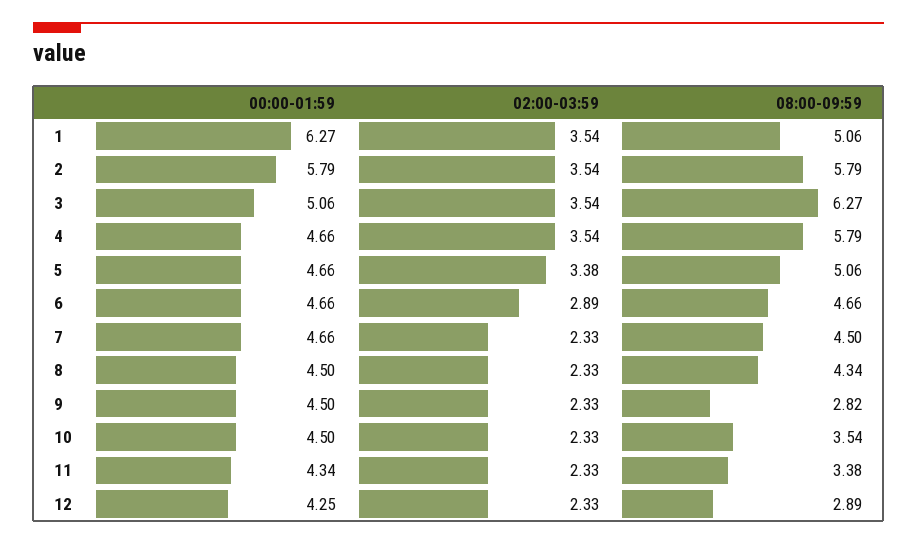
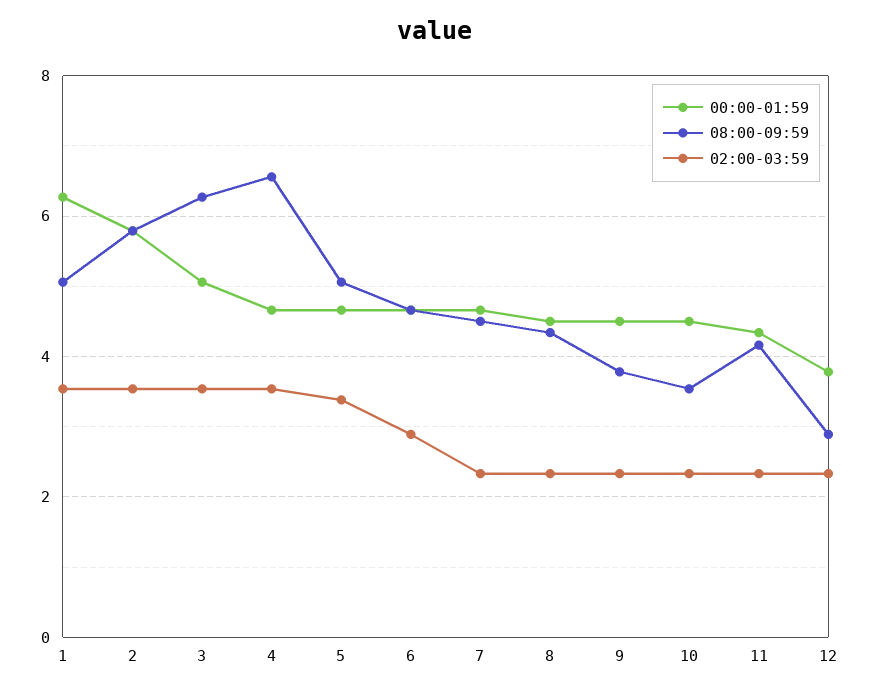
  {
    "00:00-01:59": {
      "1": 6.27,
      "2": 5.79,
      "3": 5.06,
      "4": 4.66,
      "5": 4.66,
      "6": 4.66,
      "7": 4.66,
      "8": 4.5,
      "9": 4.5,
      "10": 4.5,
      "11": 4.34,
-     "12": 4.25
+     "12": 3.8
    },
    "02:00-03:59": {
      "1": 3.54,
      "2": 3.54,
      "3": 3.54,
      "4": 3.54,
      "5": 3.38,
      "6": 2.89,
      "7": 2.33,
      "8": 2.33,
      "9": 2.33,
      "10": 2.33,
      "11": 2.33,
      "12": 2.33
    },
    "08:00-09:59": {
      "1": 5.06,
      "2": 5.79,
      "3": 6.27,
-     "4": 5.79,
+     "4": 6.6,
      "5": 5.06,
      "6": 4.66,
      "7": 4.5,
      "8": 4.34,
-     "9": 2.82,
+     "9": 3.8,
      "10": 3.54,
-     "11": 3.38,
+     "11": 4.2,
      "12": 2.89
    }
  }

